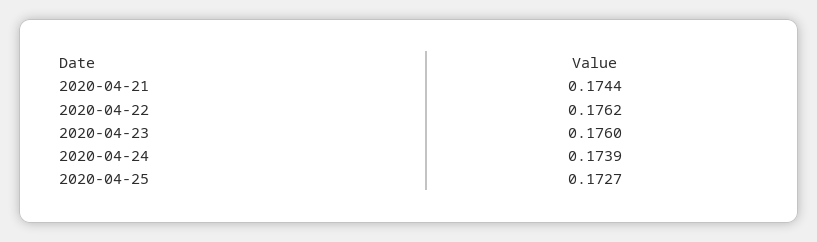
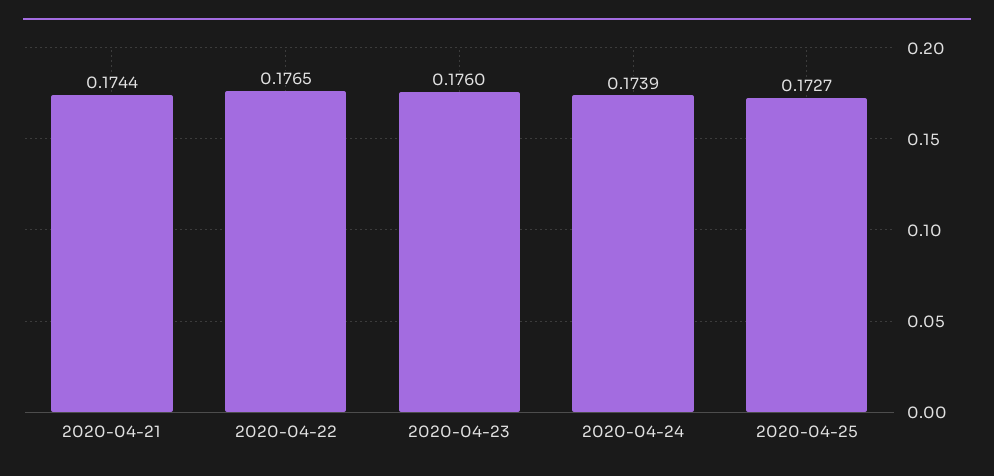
  {
    "2020-04-21": 0.1744,
-   "2020-04-22": 0.1762,
+   "2020-04-22": 0.1765,
    "2020-04-23": 0.176,
    "2020-04-24": 0.1739,
    "2020-04-25": 0.1727
  }

